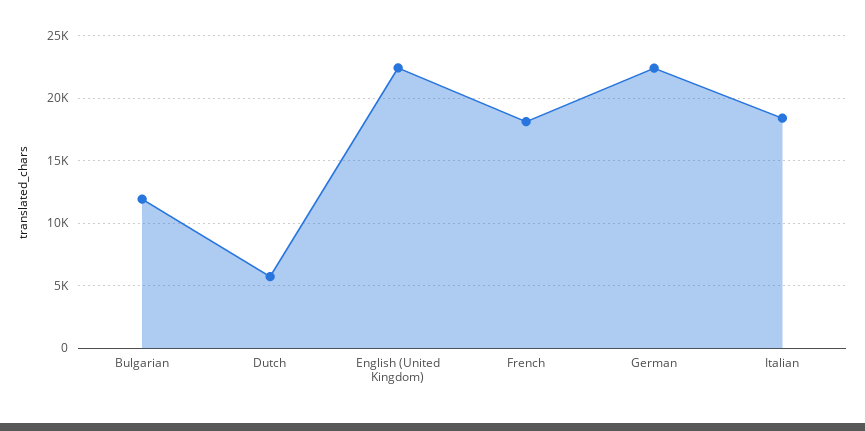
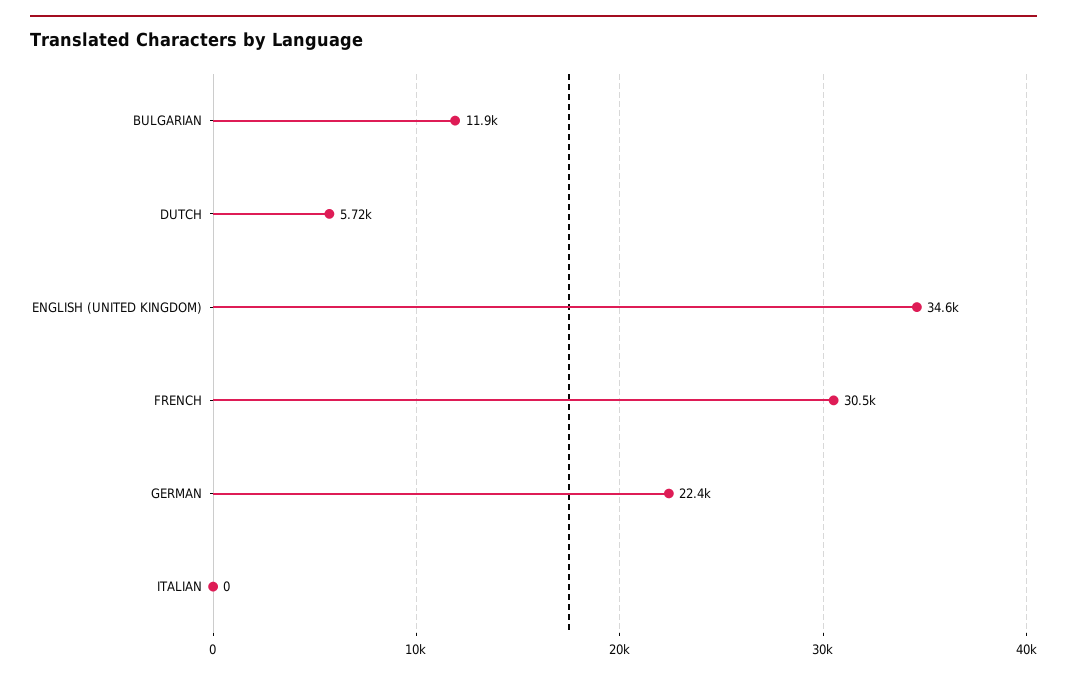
  {
    "Bulgarian": 11900,
    "Dutch": 5720,
-   "English (United Kingdom)": 22500,
+   "English (United Kingdom)": 34600,
-   "French": 18000,
+   "French": 30500,
    "German": 22400,
-   "Italian": 18500
+   "Italian": 0
  }

